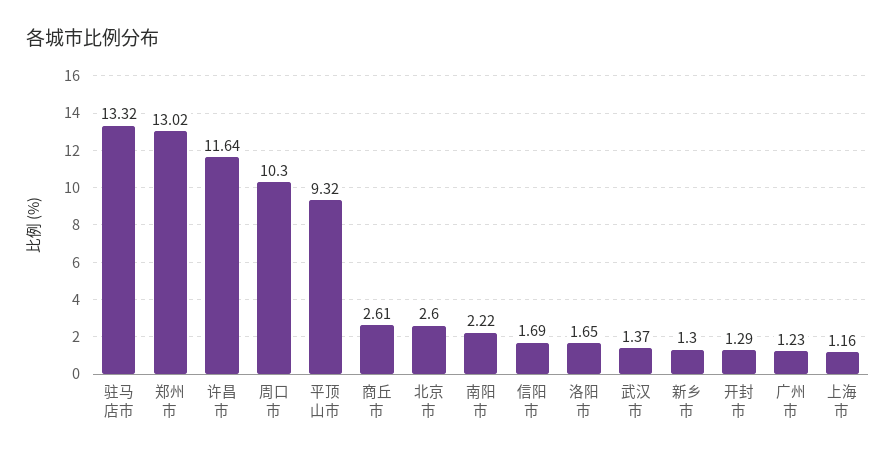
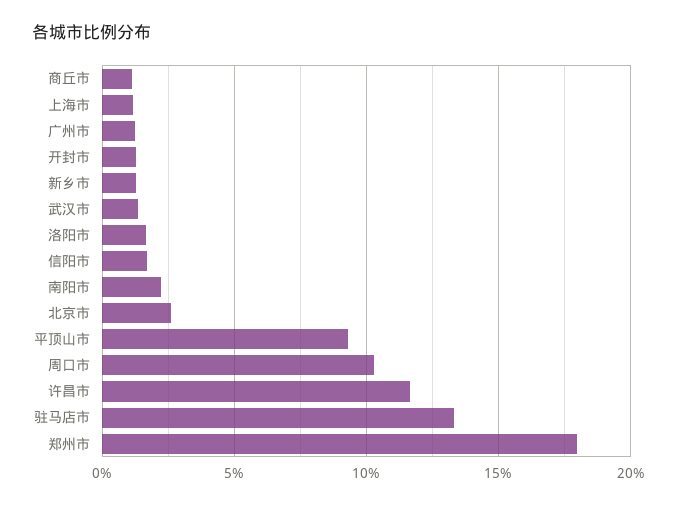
  {
    "驻马店市": 13.32,
-   "郑州市": 13.02,
+   "郑州市": 18,
    "许昌市": 11.64,
    "周口市": 10.3,
    "平顶山市": 9.32,
-   "商丘市": 2.61,
+   "商丘市": 1,
    "北京市": 2.6,
    "南阳市": 2.22,
    "信阳市": 1.69,
    "洛阳市": 1.65,
    "武汉市": 1.37,
    "新乡市": 1.3,
    "开封市": 1.29,
    "广州市": 1.23,
    "上海市": 1.16
  }

